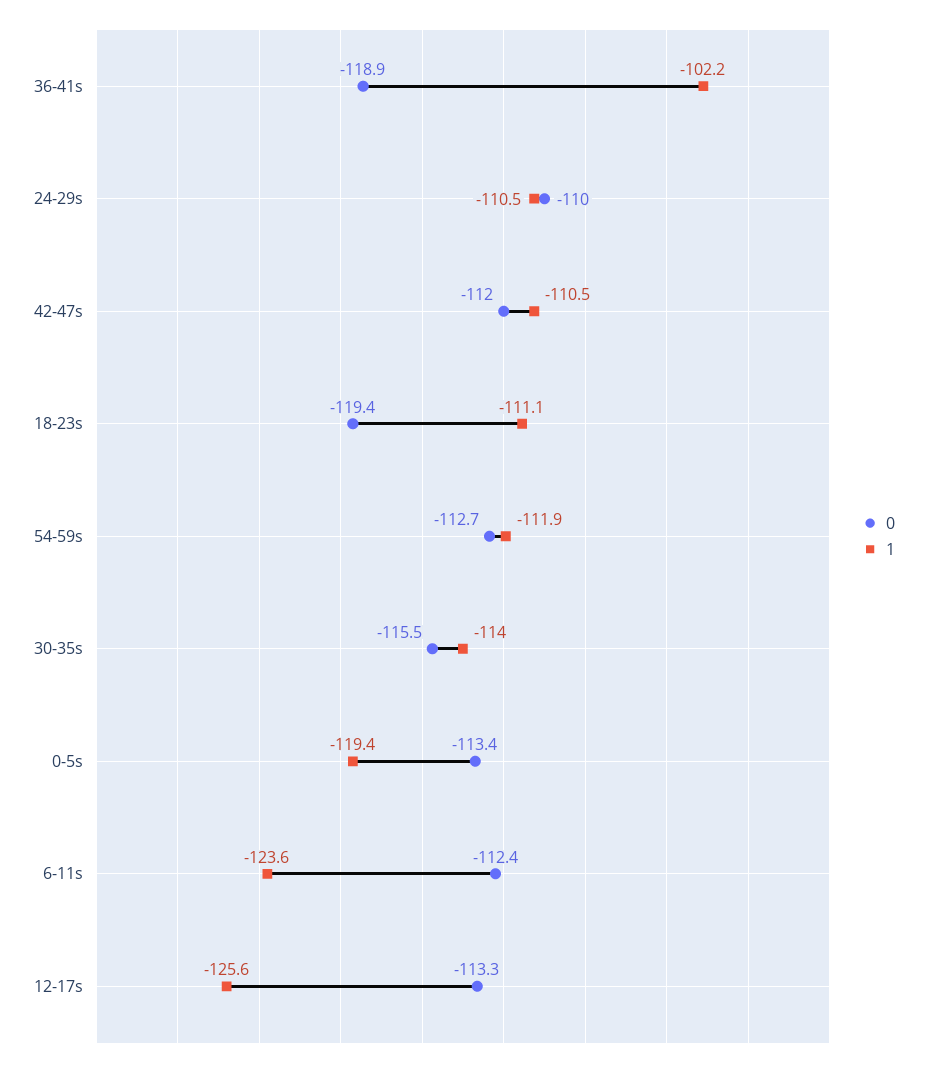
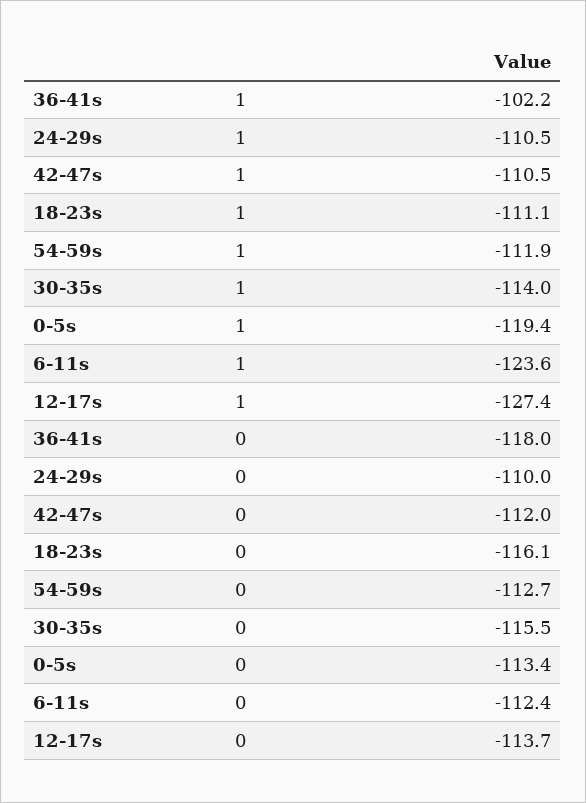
  {
    "0": {
-     "36-41s": -118.9,
+     "36-41s": -118,
      "24-29s": -110,
      "42-47s": -112,
-     "18-23s": -119.4,
+     "18-23s": -116.1,
      "54-59s": -112.7,
      "30-35s": -115.5,
      "0-5s": -113.4,
      "6-11s": -112.4,
-     "12-17s": -113.3
+     "12-17s": -113.7
    },
    "1": {
      "36-41s": -102.2,
      "24-29s": -110.5,
      "42-47s": -110.5,
      "18-23s": -111.1,
      "54-59s": -111.9,
      "30-35s": -114,
      "0-5s": -119.4,
      "6-11s": -123.6,
-     "12-17s": -125.6
+     "12-17s": -127.4
    }
  }

